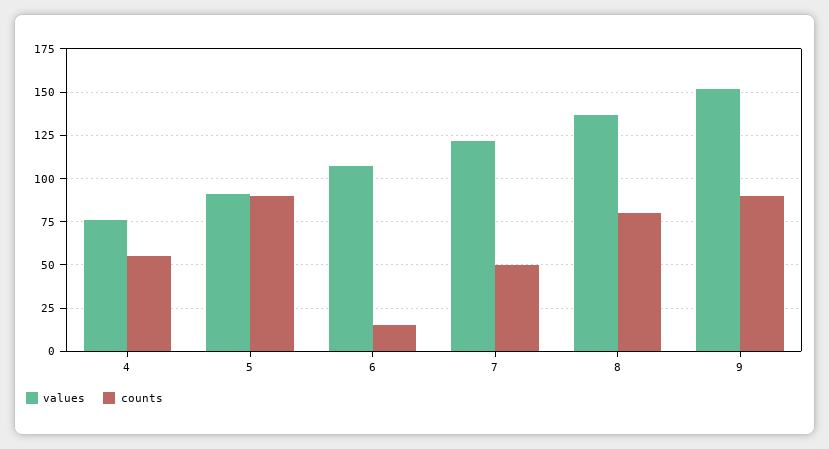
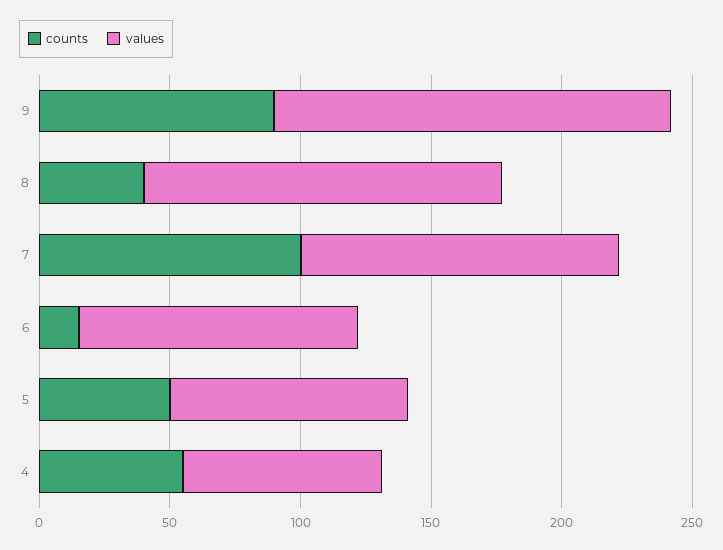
  {
    "values": {
      "4": 75,
      "5": 90,
      "6": 105,
      "7": 120,
      "8": 135,
      "9": 150
    },
    "counts": {
      "4": 55,
-     "5": 90,
+     "5": 50,
      "6": 15,
-     "7": 50,
+     "7": 100,
-     "8": 80,
+     "8": 40,
      "9": 90
    }
  }

